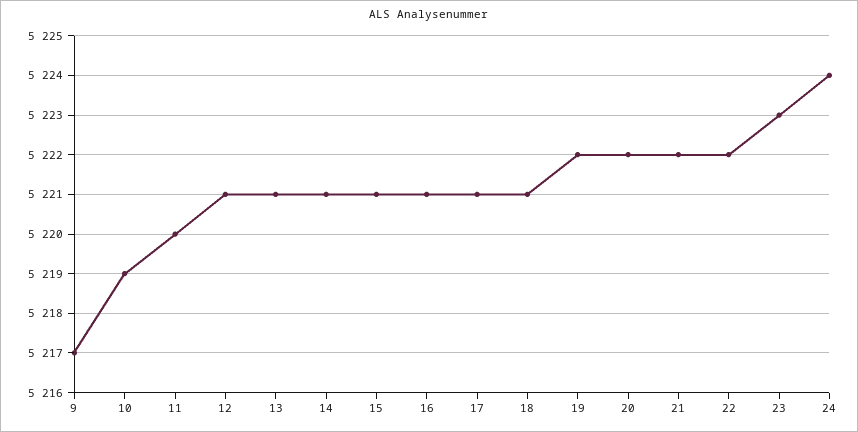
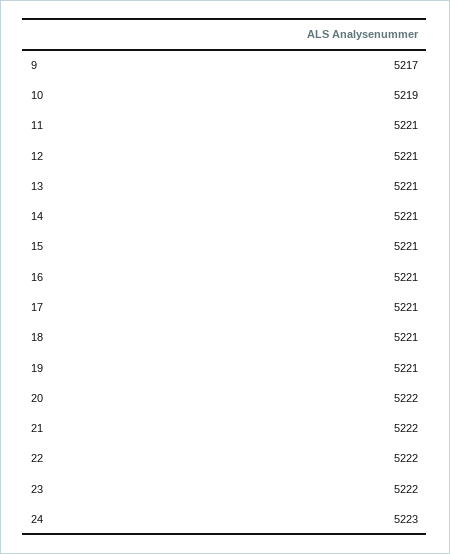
  {
    "9": 5217,
    "10": 5219,
-   "11": 5220,
+   "11": 5221,
    "12": 5221,
    "13": 5221,
    "14": 5221,
    "15": 5221,
    "16": 5221,
    "17": 5221,
    "18": 5221,
-   "19": 5222,
+   "19": 5221,
    "20": 5222,
    "21": 5222,
    "22": 5222,
-   "23": 5223,
+   "23": 5222,
-   "24": 5224
+   "24": 5223
  }

